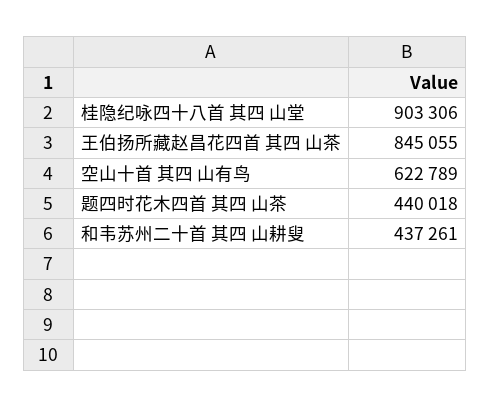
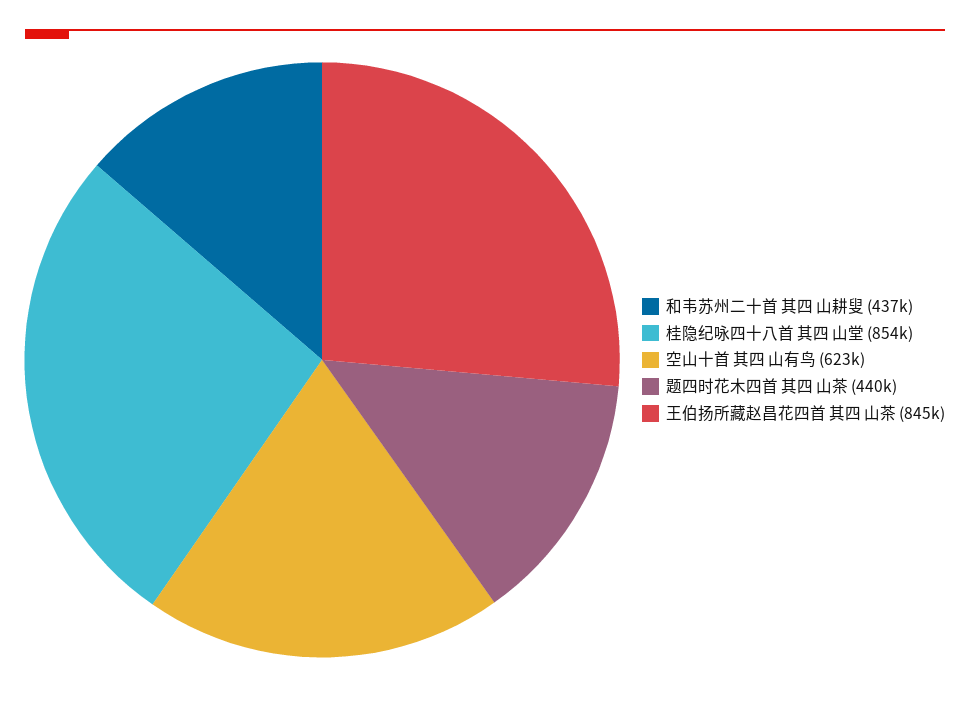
  {
-   "桂隐纪咏四十八首 其四 山堂": 903306,
+   "桂隐纪咏四十八首 其四 山堂": 854000,
    "王伯扬所藏赵昌花四首 其四 山茶": 845055,
    "空山十首 其四 山有鸟": 622789,
    "题四时花木四首 其四 山茶": 440018,
    "和韦苏州二十首 其四 山耕叟": 437261
  }

